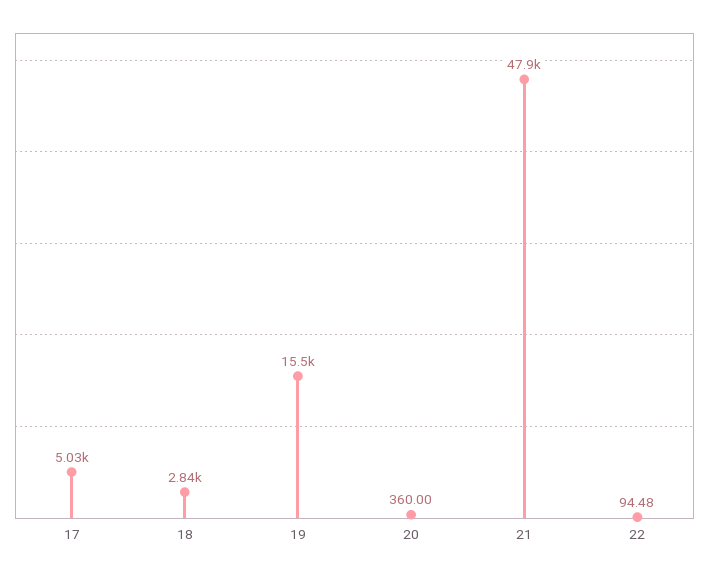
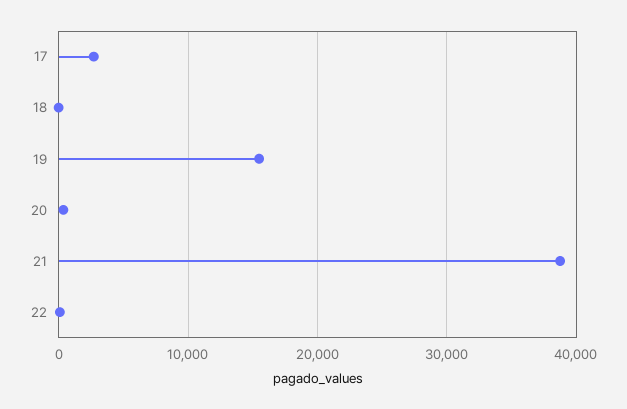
  {
-   "17": 5030,
+   "17": 3000,
-   "18": 2840,
+   "18": 0,
    "19": 15500,
    "20": 360,
-   "21": 47900,
+   "21": 39000,
    "22": 94.48
  }

